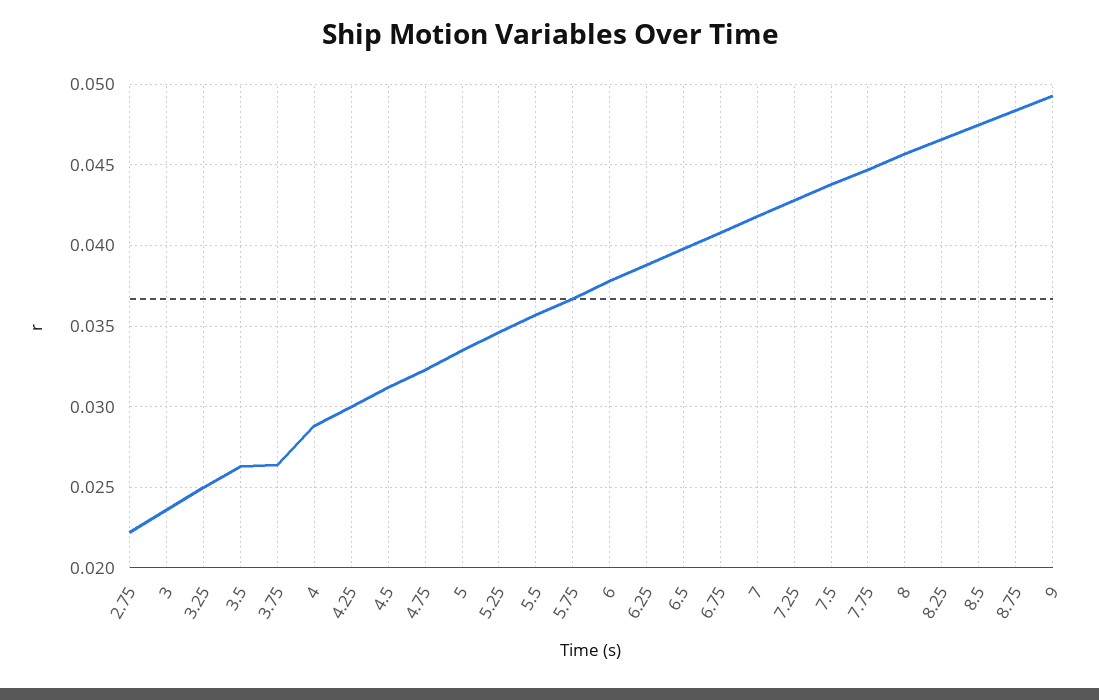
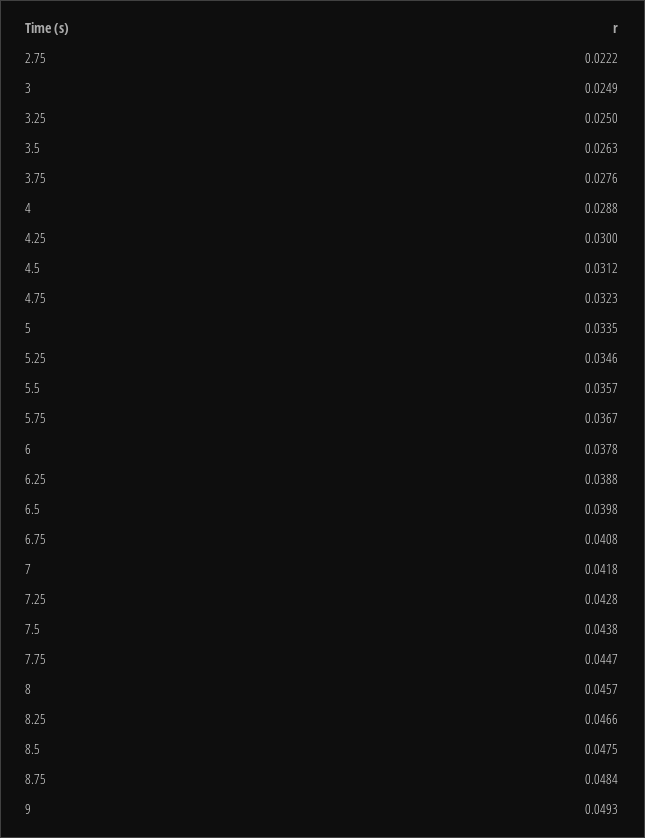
  {
    "2.75": 0.0222,
-   "3": 0.0235,
+   "3": 0.0249,
    "3.25": 0.025,
    "3.5": 0.0263,
-   "3.75": 0.0265,
+   "3.75": 0.0276,
    "4": 0.0288,
    "4.25": 0.03,
    "4.5": 0.0312,
    "4.75": 0.0323,
    "5": 0.0335,
    "5.25": 0.0346,
    "5.5": 0.0357,
    "5.75": 0.0367,
    "6": 0.0378,
    "6.25": 0.0388,
    "6.5": 0.0398,
    "6.75": 0.0408,
    "7": 0.0418,
    "7.25": 0.0428,
    "7.5": 0.0438,
    "7.75": 0.0447,
    "8": 0.0457,
    "8.25": 0.0466,
    "8.5": 0.0475,
    "8.75": 0.0484,
    "9": 0.0493
  }

